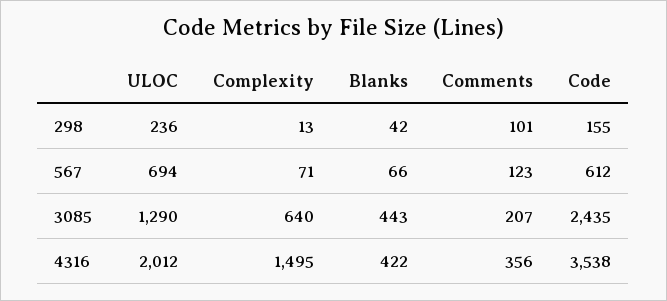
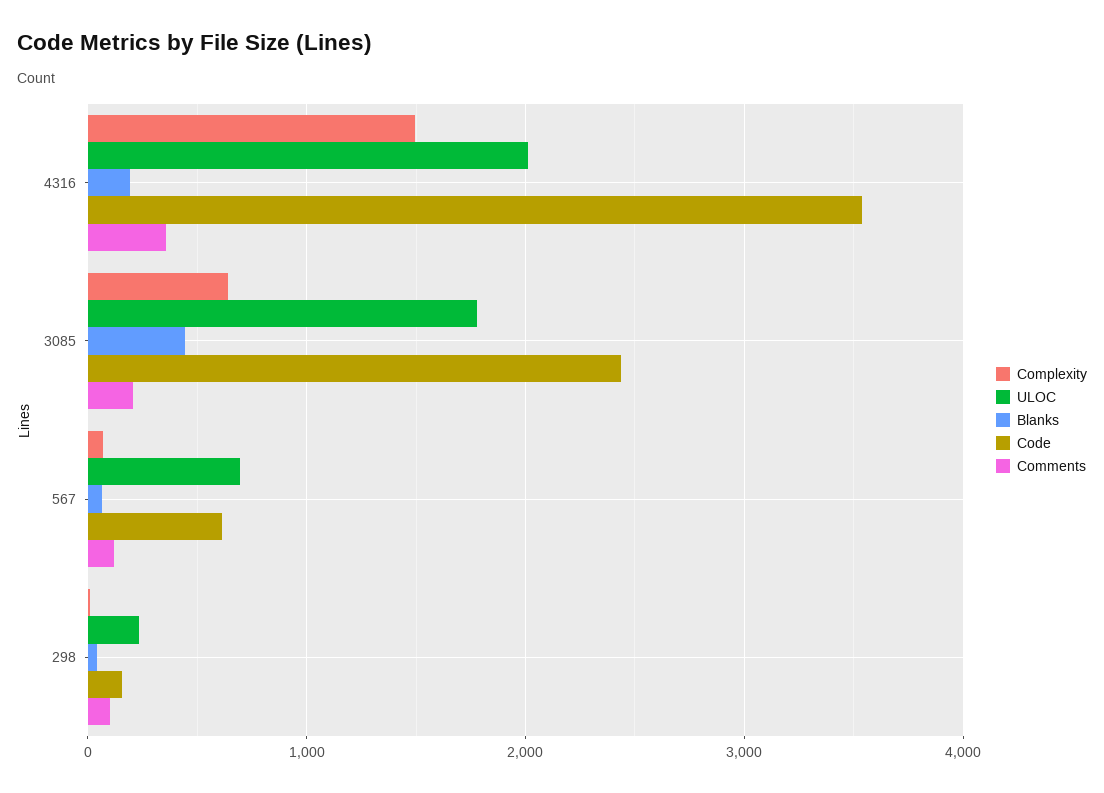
  {
    "ULOC": {
      "298": 236,
      "567": 694,
-     "3085": 1290,
+     "3085": 1800,
      "4316": 2012
    },
    "Complexity": {
      "298": 13,
      "567": 71,
      "3085": 640,
      "4316": 1495
    },
    "Blanks": {
      "298": 42,
      "567": 66,
      "3085": 443,
-     "4316": 422
+     "4316": 200
    },
    "Comments": {
      "298": 101,
      "567": 123,
      "3085": 207,
      "4316": 356
    },
    "Code": {
      "298": 155,
      "567": 612,
      "3085": 2435,
      "4316": 3538
    }
  }

